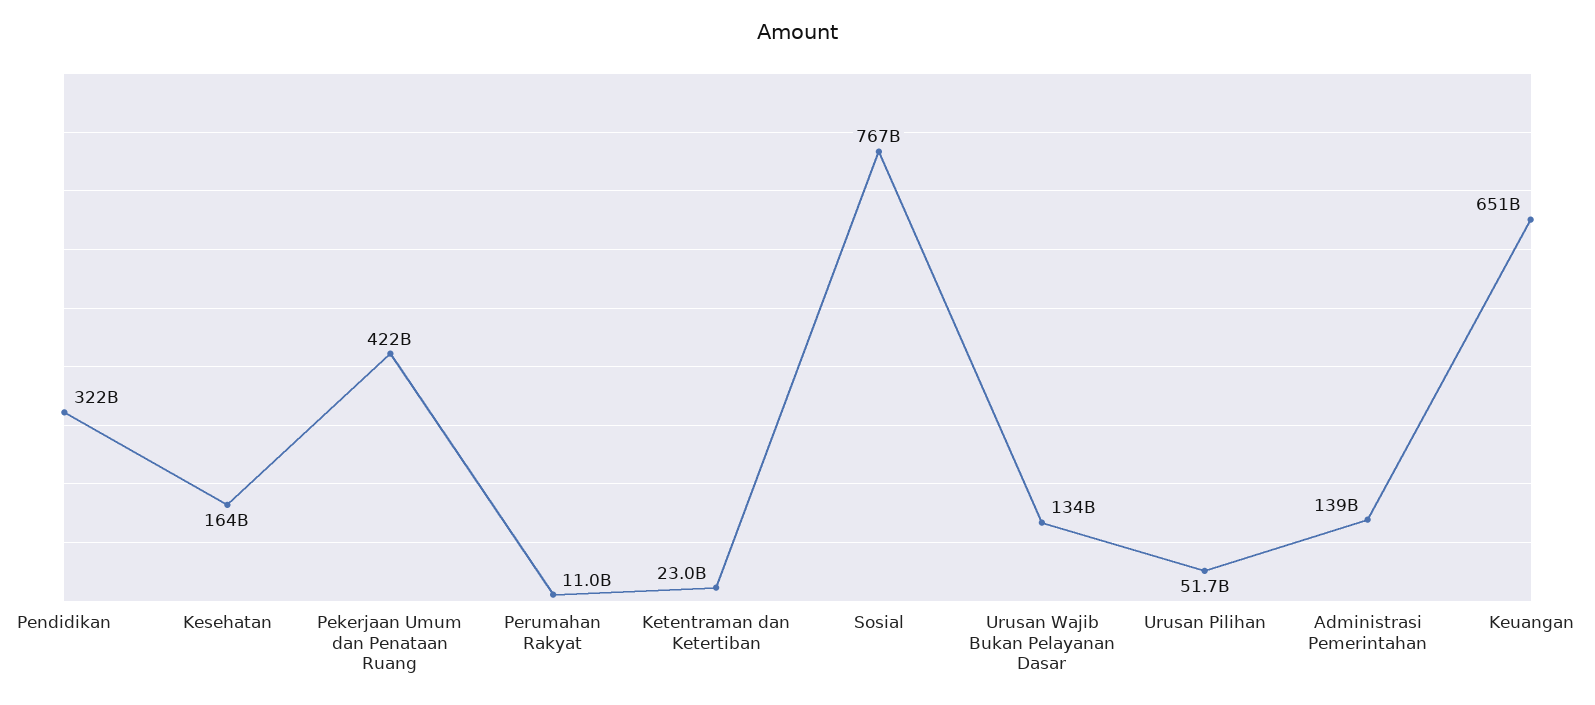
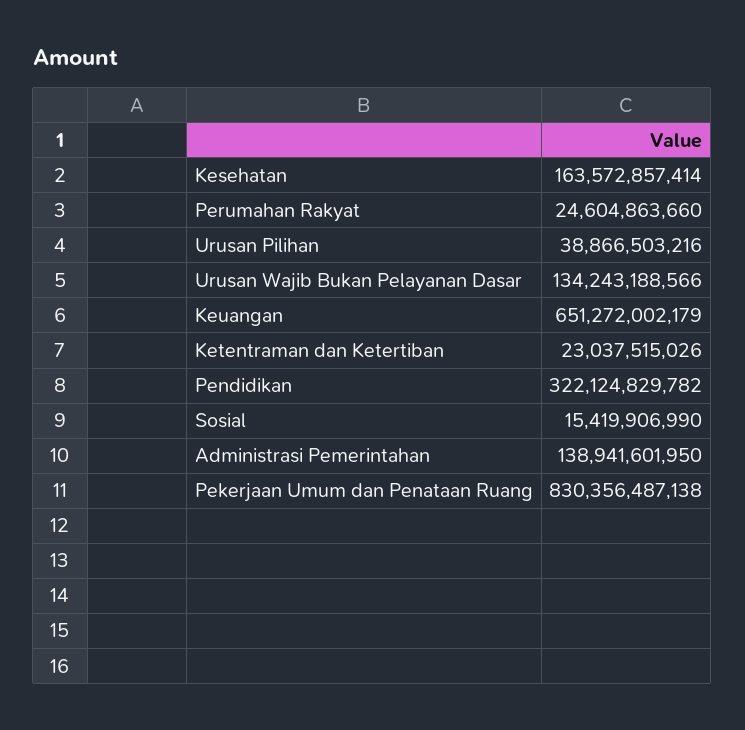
  {
    "Pendidikan": 322124829782,
    "Kesehatan": 163572857414,
-   "Pekerjaan Umum dan Penataan Ruang": 422000000000,
+   "Pekerjaan Umum dan Penataan Ruang": 830356487138,
-   "Perumahan Rakyat": 11000000000,
+   "Perumahan Rakyat": 24604863660,
    "Ketentraman dan Ketertiban": 23037515026,
-   "Sosial": 767000000000,
+   "Sosial": 15419906990,
    "Urusan Wajib Bukan Pelayanan Dasar": 134243188566,
-   "Urusan Pilihan": 51700000000,
+   "Urusan Pilihan": 38866503216,
    "Administrasi Pemerintahan": 138941601950,
    "Keuangan": 651272002179
  }

